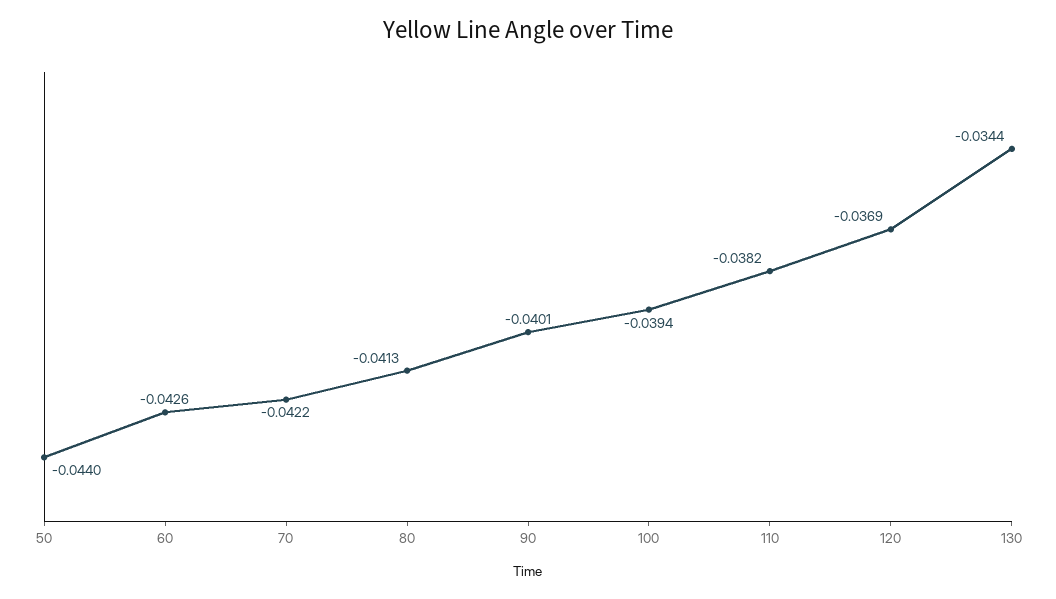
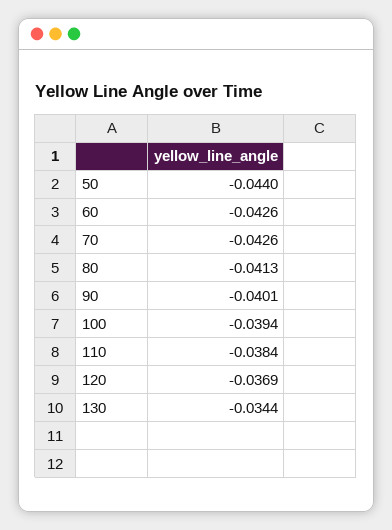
  {
    "50": -0.044,
    "60": -0.0426,
-   "70": -0.0422,
+   "70": -0.0426,
    "80": -0.0413,
    "90": -0.0401,
    "100": -0.0394,
-   "110": -0.0382,
+   "110": -0.0384,
    "120": -0.0369,
    "130": -0.0344
  }

